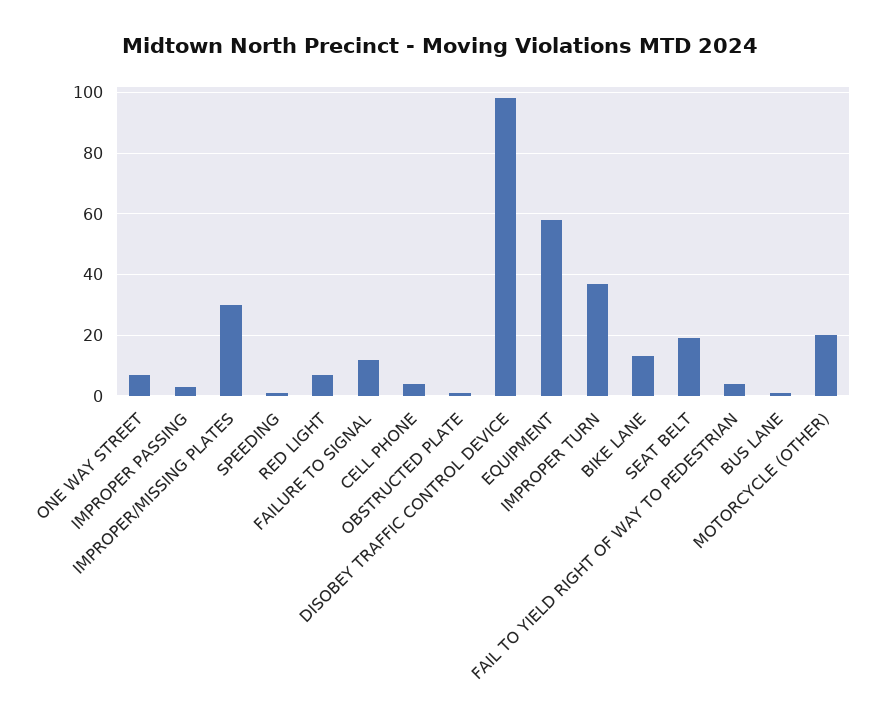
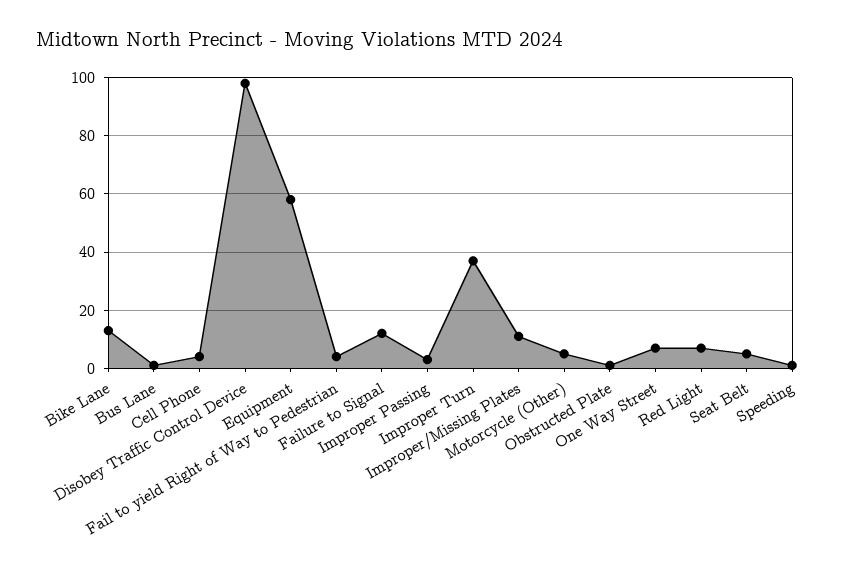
  {
    "ONE WAY STREET": 5,
    "IMPROPER PASSING": 5,
-   "IMPROPER/MISSING PLATES": 30,
+   "IMPROPER/MISSING PLATES": 10,
    "SPEEDING": 0,
    "RED LIGHT": 5,
    "FAILURE TO SIGNAL": 10,
    "CELL PHONE": 5,
    "OBSTRUCTED PLATE": 0,
    "DISOBEY TRAFFIC CONTROL DEVICE": 100,
    "EQUIPMENT": 60,
    "IMPROPER TURN": 35,
    "BIKE LANE": 15,
-   "SEAT BELT": 20,
+   "SEAT BELT": 5,
    "FAIL TO YIELD RIGHT OF WAY TO PEDESTRIAN": 5,
    "BUS LANE": 0,
-   "MOTORCYCLE (OTHER)": 20
+   "MOTORCYCLE (OTHER)": 5
  }

